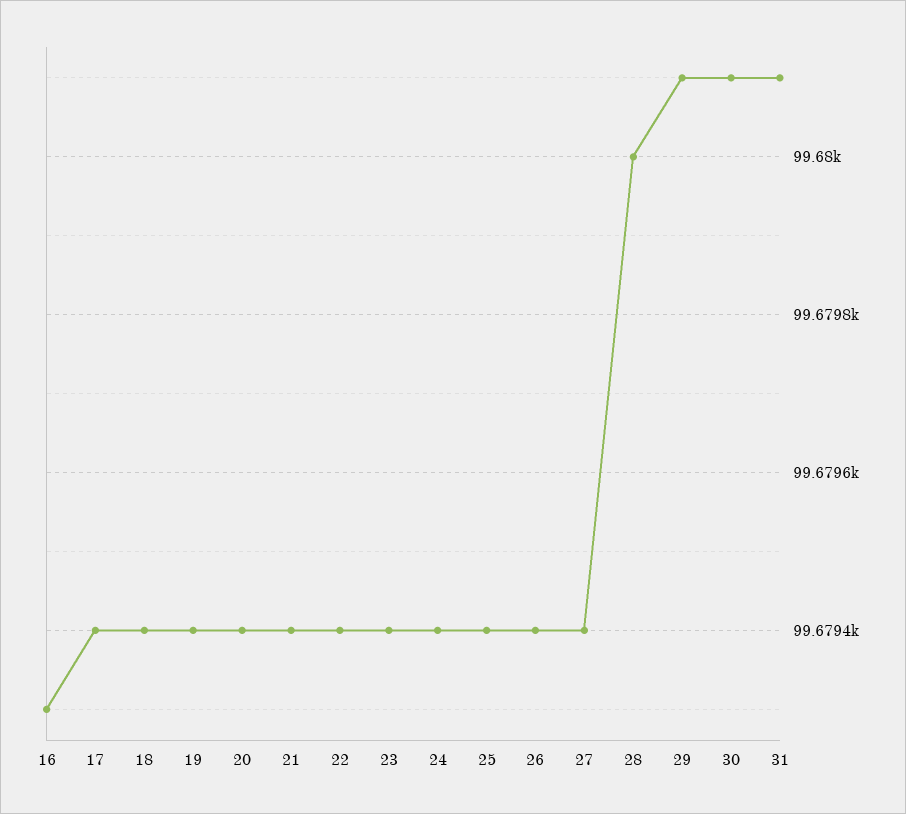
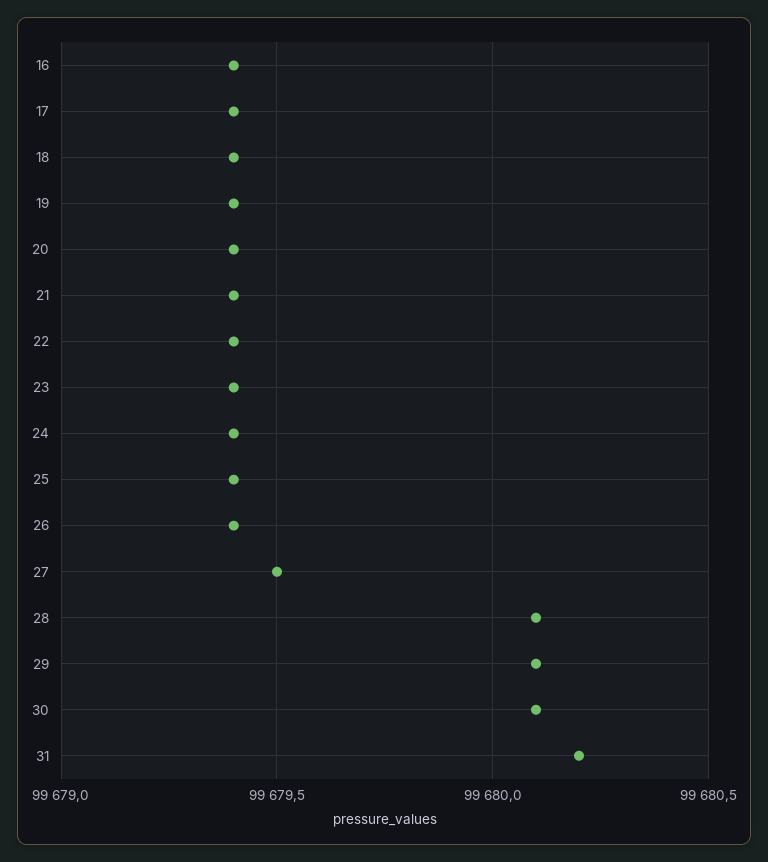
  {
-   "16": 99679.3,
+   "16": 99679.4,
    "17": 99679.4,
    "18": 99679.4,
    "19": 99679.4,
    "20": 99679.4,
    "21": 99679.4,
    "22": 99679.4,
    "23": 99679.4,
    "24": 99679.4,
    "25": 99679.4,
    "26": 99679.4,
-   "27": 99679.4,
+   "27": 99679.5,
-   "28": 99680,
+   "28": 99680.1,
    "29": 99680.1,
    "30": 99680.1,
-   "31": 99680.1
+   "31": 99680.2
  }

